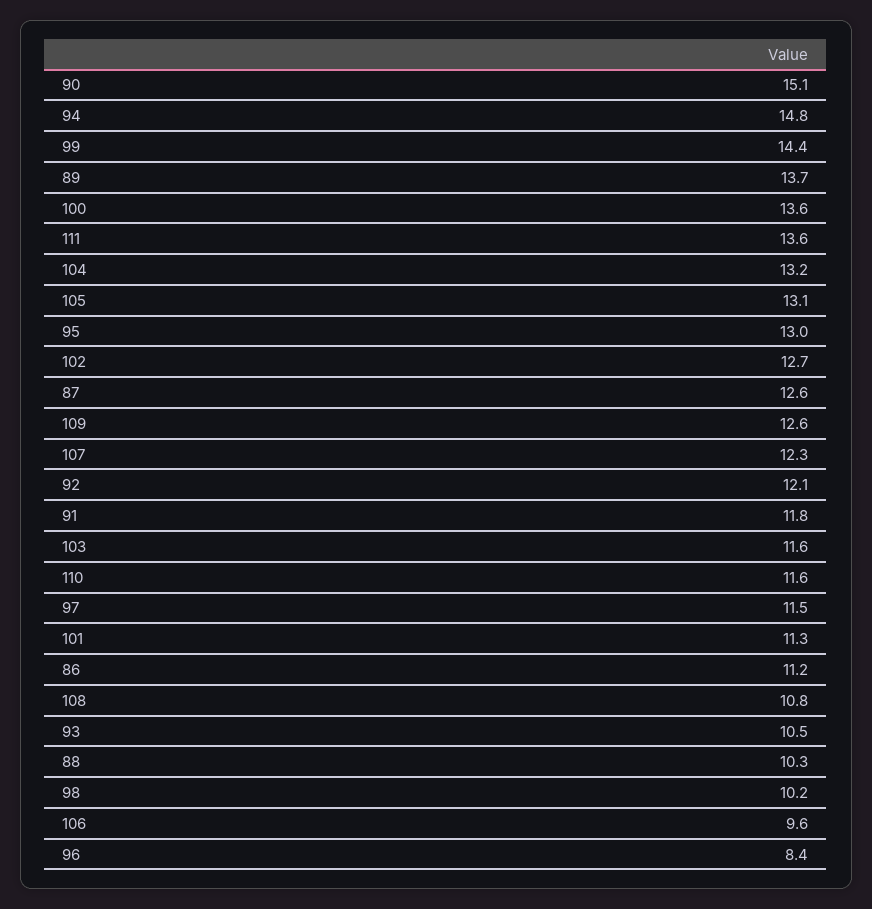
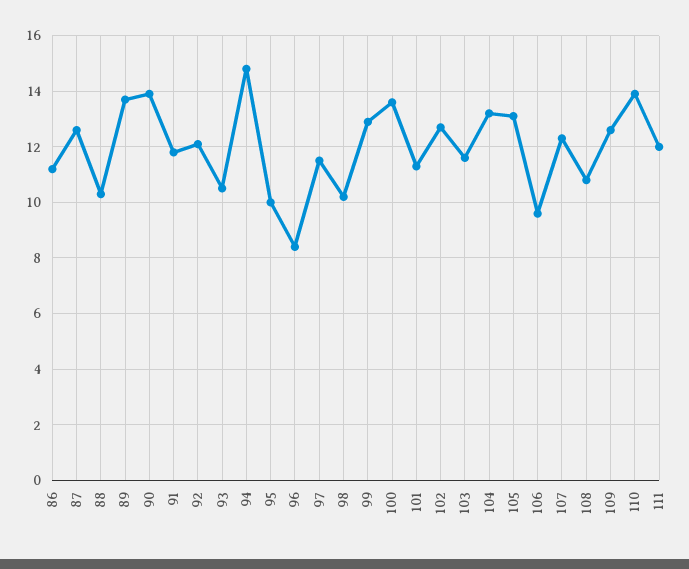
  {
-   "90": 15.1,
+   "90": 14,
    "94": 14.8,
-   "99": 14.4,
+   "99": 13,
    "89": 13.7,
    "100": 13.6,
-   "111": 13.6,
+   "111": 12,
    "104": 13.2,
    "105": 13.1,
-   "95": 13,
+   "95": 10,
    "102": 12.7,
    "87": 12.6,
    "109": 12.6,
    "107": 12.3,
    "92": 12.1,
    "91": 11.8,
    "103": 11.6,
-   "110": 11.6,
+   "110": 14,
    "97": 11.5,
    "101": 11.3,
    "86": 11.2,
    "108": 10.8,
    "93": 10.5,
    "88": 10.3,
    "98": 10.2,
    "106": 9.6,
    "96": 8.4
  }

